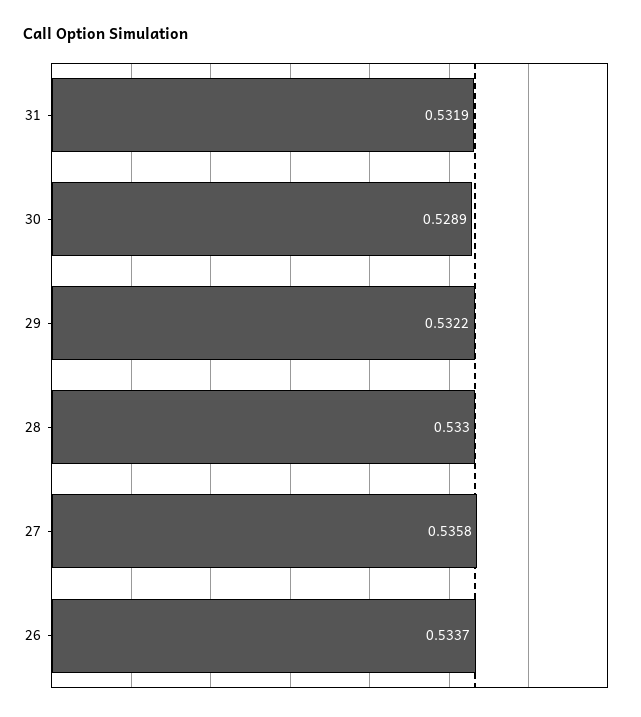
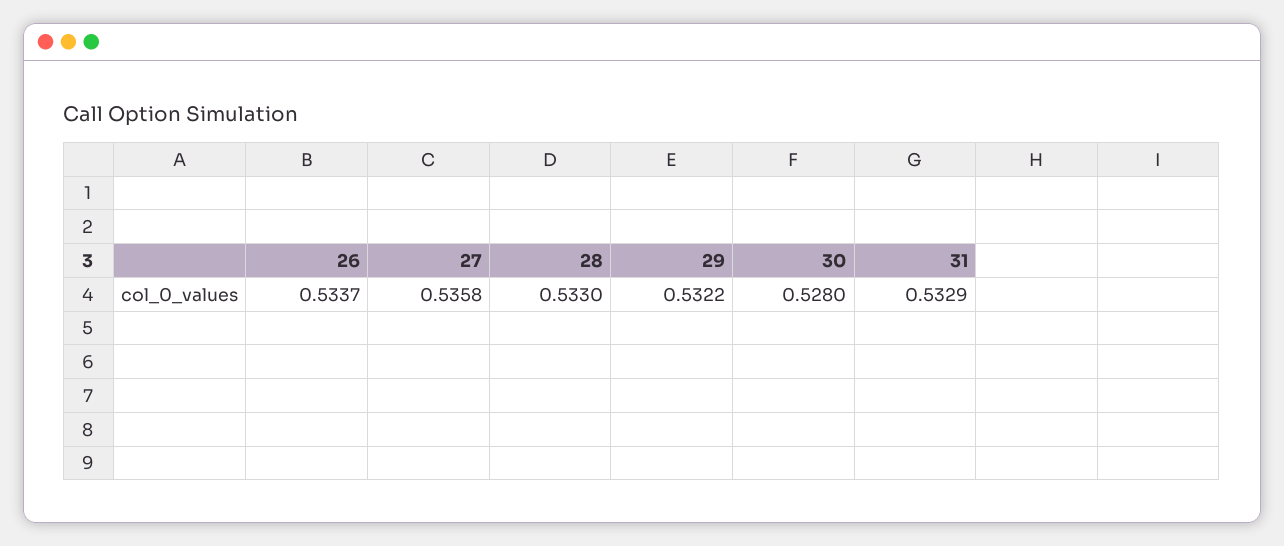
  {
-   "31": 0.5319,
+   "31": 0.5329,
-   "30": 0.5289,
+   "30": 0.528,
    "29": 0.5322,
    "28": 0.533,
    "27": 0.5358,
    "26": 0.5337
  }

